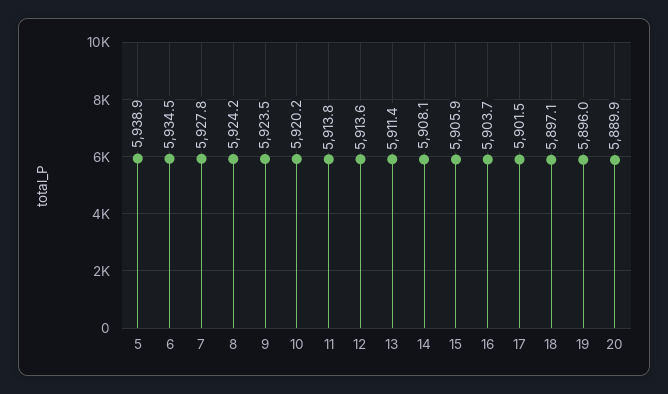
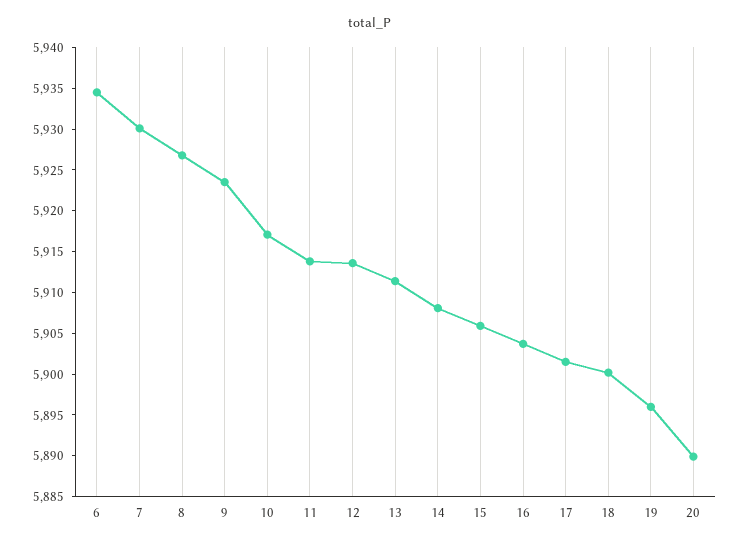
  {
-   "5": 5938.9,
    "6": 5934.5,
-   "7": 5927.8,
+   "7": 5930,
-   "8": 5924.2,
+   "8": 5927,
    "9": 5923.5,
-   "10": 5920.2,
+   "10": 5917,
    "11": 5913.8,
    "12": 5913.6,
    "13": 5911.4,
    "14": 5908.1,
    "15": 5905.9,
    "16": 5903.7,
    "17": 5901.5,
-   "18": 5897.1,
+   "18": 5900,
    "19": 5896,
    "20": 5889.9
  }

